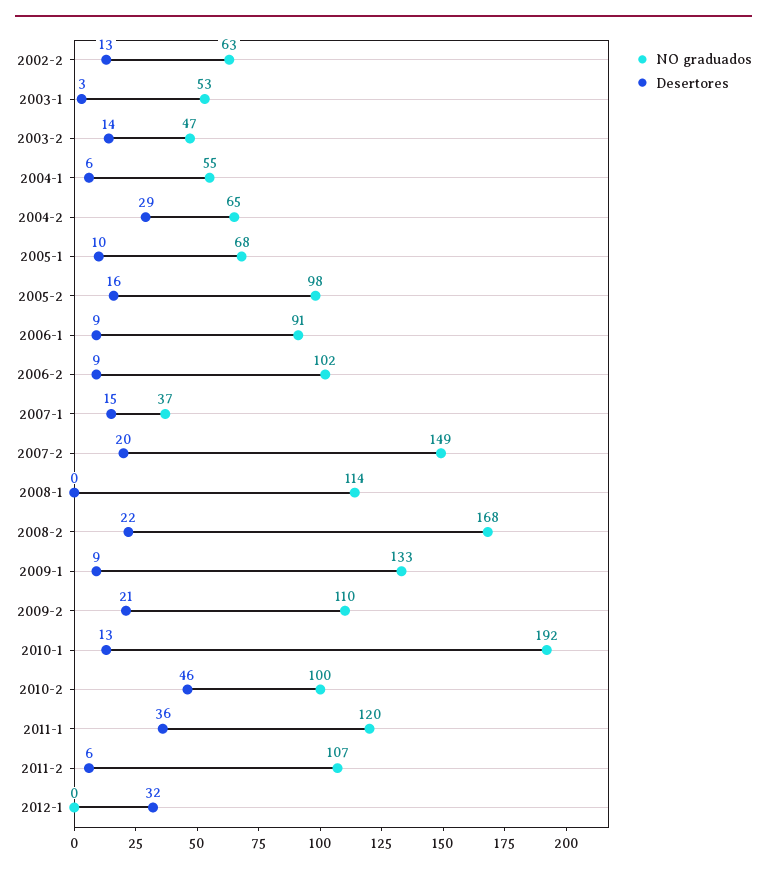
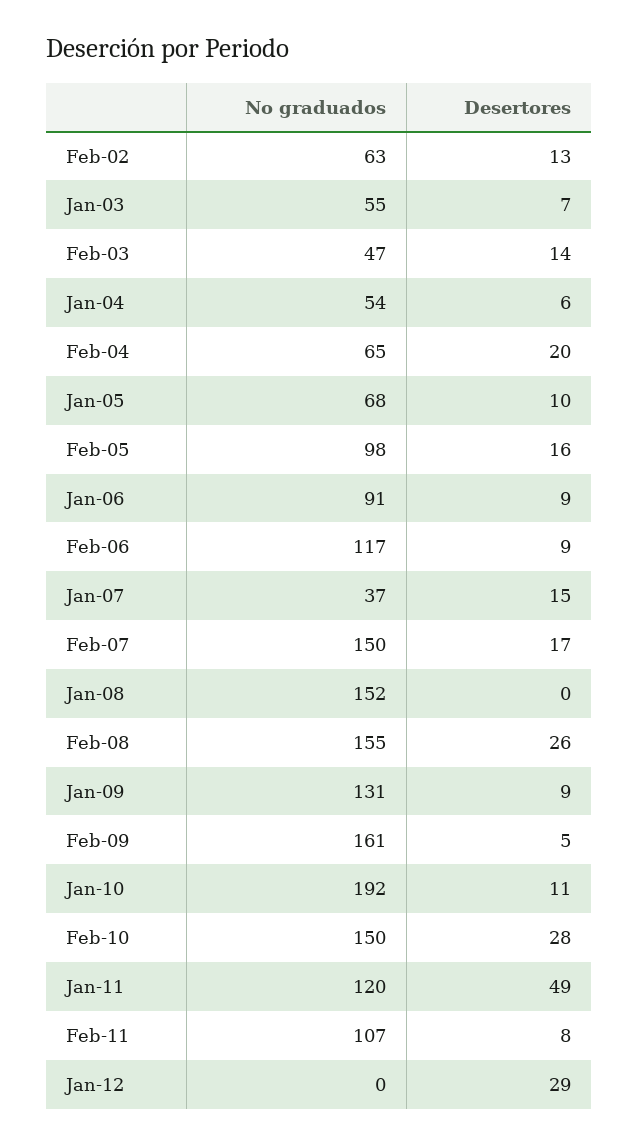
  {
    "NO graduados": {
      "2002-2": 63,
-     "2003-1": 53,
+     "2003-1": 55,
      "2003-2": 47,
-     "2004-1": 55,
+     "2004-1": 54,
      "2004-2": 65,
      "2005-1": 68,
      "2005-2": 98,
      "2006-1": 91,
-     "2006-2": 102,
+     "2006-2": 117,
      "2007-1": 37,
-     "2007-2": 149,
+     "2007-2": 150,
-     "2008-1": 114,
+     "2008-1": 152,
-     "2008-2": 168,
+     "2008-2": 155,
-     "2009-1": 133,
+     "2009-1": 131,
-     "2009-2": 110,
+     "2009-2": 161,
      "2010-1": 192,
-     "2010-2": 100,
+     "2010-2": 150,
      "2011-1": 120,
      "2011-2": 107,
      "2012-1": 0
    },
    "Desertores": {
      "2002-2": 13,
-     "2003-1": 3,
+     "2003-1": 7,
      "2003-2": 14,
      "2004-1": 6,
-     "2004-2": 29,
+     "2004-2": 20,
      "2005-1": 10,
      "2005-2": 16,
      "2006-1": 9,
      "2006-2": 9,
      "2007-1": 15,
-     "2007-2": 20,
+     "2007-2": 17,
      "2008-1": 0,
-     "2008-2": 22,
+     "2008-2": 26,
      "2009-1": 9,
-     "2009-2": 21,
+     "2009-2": 5,
-     "2010-1": 13,
+     "2010-1": 11,
-     "2010-2": 46,
+     "2010-2": 28,
-     "2011-1": 36,
+     "2011-1": 49,
-     "2011-2": 6,
+     "2011-2": 8,
-     "2012-1": 32
+     "2012-1": 29
    }
  }

